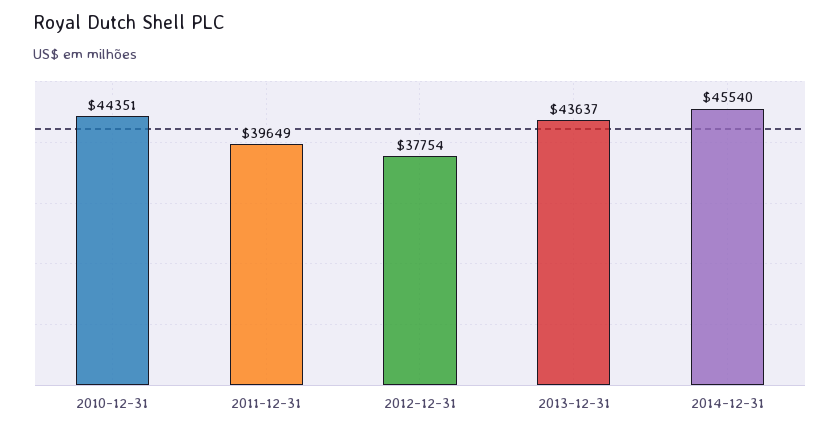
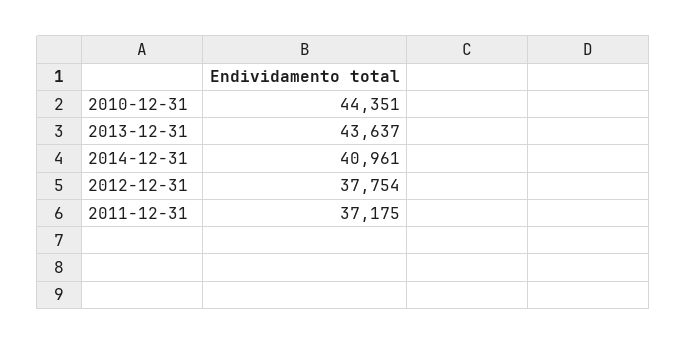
  {
    "2010-12-31": 44351,
-   "2011-12-31": 39649,
+   "2011-12-31": 37175,
    "2012-12-31": 37754,
    "2013-12-31": 43637,
-   "2014-12-31": 45540
+   "2014-12-31": 40961
  }

